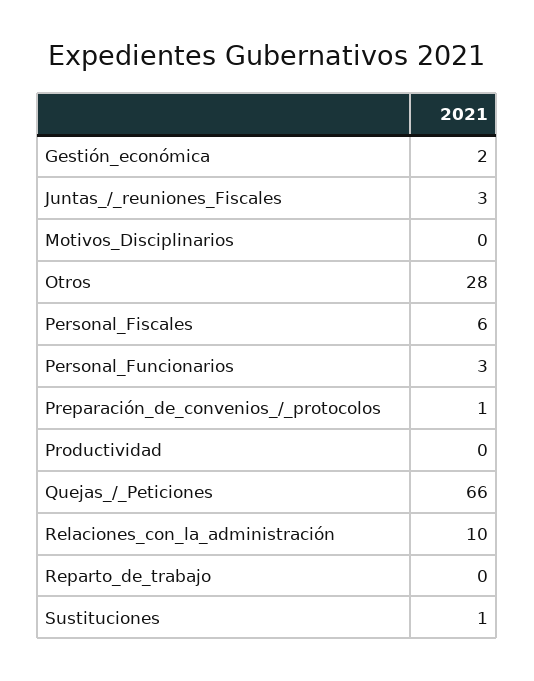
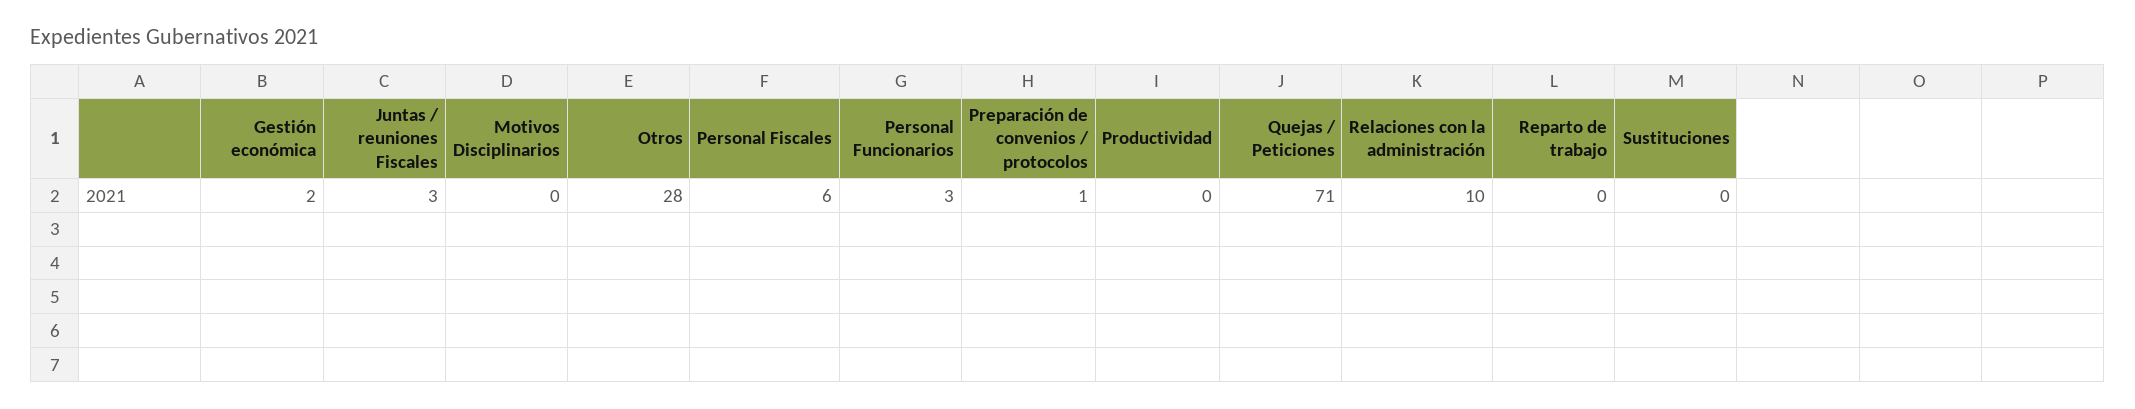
  {
    "Gestión_económica": 2,
    "Juntas_/_reuniones_Fiscales": 3,
    "Motivos_Disciplinarios": 0,
    "Otros": 28,
    "Personal_Fiscales": 6,
    "Personal_Funcionarios": 3,
    "Preparación_de_convenios_/_protocolos": 1,
    "Productividad": 0,
-   "Quejas_/_Peticiones": 66,
+   "Quejas_/_Peticiones": 71,
    "Relaciones_con_la_administración": 10,
    "Reparto_de_trabajo": 0,
-   "Sustituciones": 1
+   "Sustituciones": 0
  }

